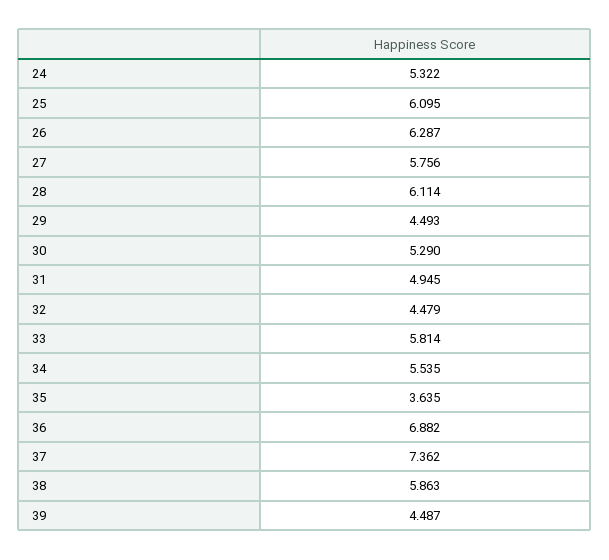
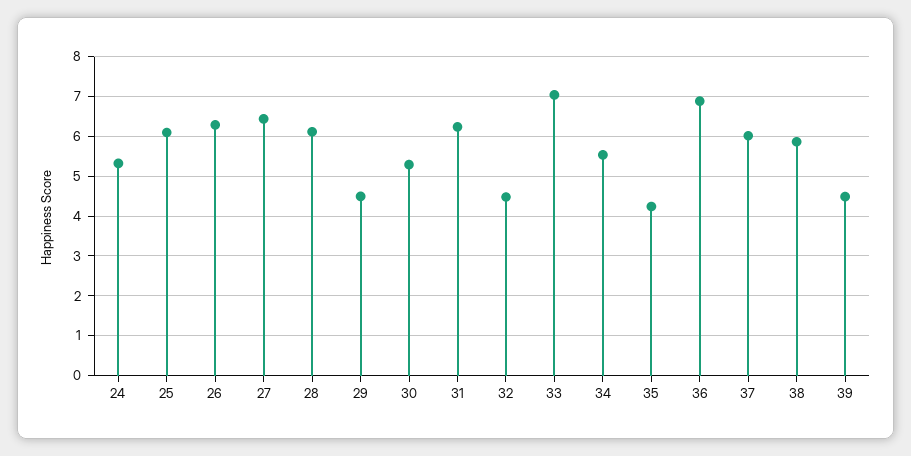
  {
    "24": 5.322,
    "25": 6.095,
    "26": 6.287,
-   "27": 5.756,
+   "27": 6.4,
    "28": 6.114,
    "29": 4.493,
    "30": 5.29,
-   "31": 4.945,
+   "31": 6.2,
    "32": 4.479,
-   "33": 5.814,
+   "33": 7,
    "34": 5.535,
-   "35": 3.635,
+   "35": 4.2,
    "36": 6.882,
-   "37": 7.362,
+   "37": 6,
    "38": 5.863,
    "39": 4.487
  }

